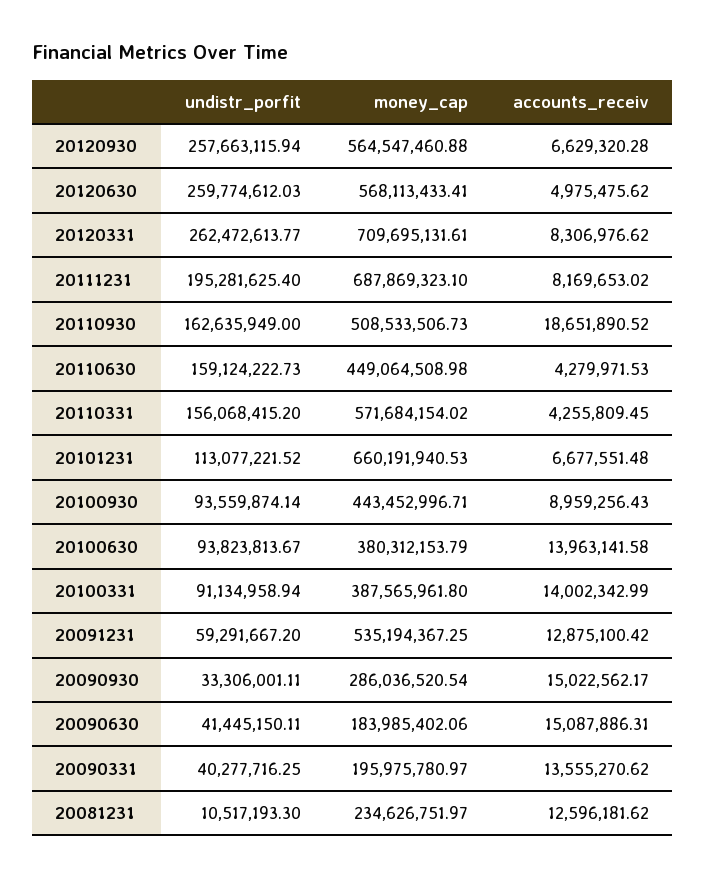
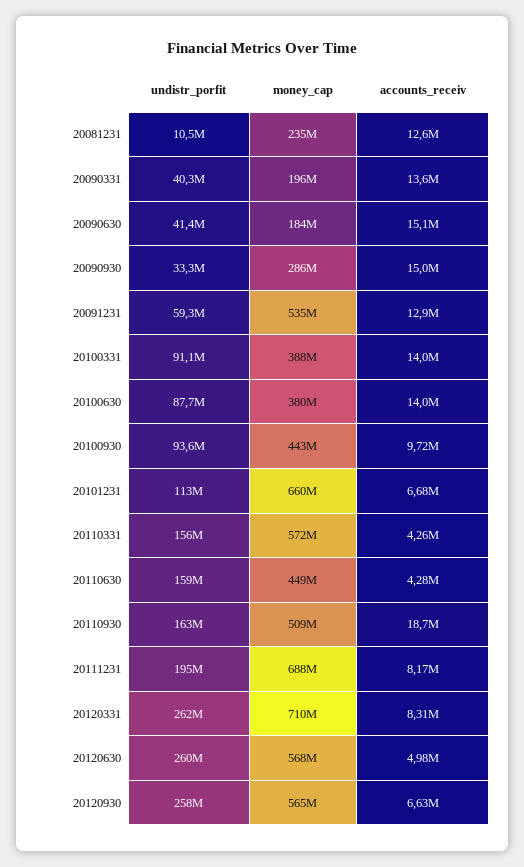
  {
    "undistr_porfit": {
      "20120930": 257663115.94,
      "20120630": 259774612.03,
      "20120331": 262472613.77,
      "20111231": 195281625.4,
      "20110930": 162635949,
      "20110630": 159124222.73,
      "20110331": 156068415.2,
      "20101231": 113077221.52,
      "20100930": 93559874.14,
-     "20100630": 93823813.67,
+     "20100630": 87700000,
      "20100331": 91134958.94,
      "20091231": 59291667.2,
      "20090930": 33306001.11,
      "20090630": 41445150.11,
      "20090331": 40277716.25,
      "20081231": 10517193.3
    },
    "money_cap": {
      "20120930": 564547460.88,
      "20120630": 568113433.41,
      "20120331": 709695131.61,
      "20111231": 687869323.1,
      "20110930": 508533506.73,
      "20110630": 449064508.98,
      "20110331": 571684154.02,
      "20101231": 660191940.53,
      "20100930": 443452996.71,
      "20100630": 380312153.79,
      "20100331": 387565961.8,
      "20091231": 535194367.25,
      "20090930": 286036520.54,
      "20090630": 183985402.06,
      "20090331": 195975780.97,
      "20081231": 234626751.97
    },
    "accounts_receiv": {
      "20120930": 6629320.28,
      "20120630": 4975475.62,
      "20120331": 8306976.62,
      "20111231": 8169653.02,
      "20110930": 18651890.52,
      "20110630": 4279971.53,
      "20110331": 4255809.45,
      "20101231": 6677551.48,
-     "20100930": 8959256.43,
+     "20100930": 9720000,
      "20100630": 13963141.58,
      "20100331": 14002342.99,
      "20091231": 12875100.42,
      "20090930": 15022562.17,
      "20090630": 15087886.31,
      "20090331": 13555270.62,
      "20081231": 12596181.62
    }
  }

